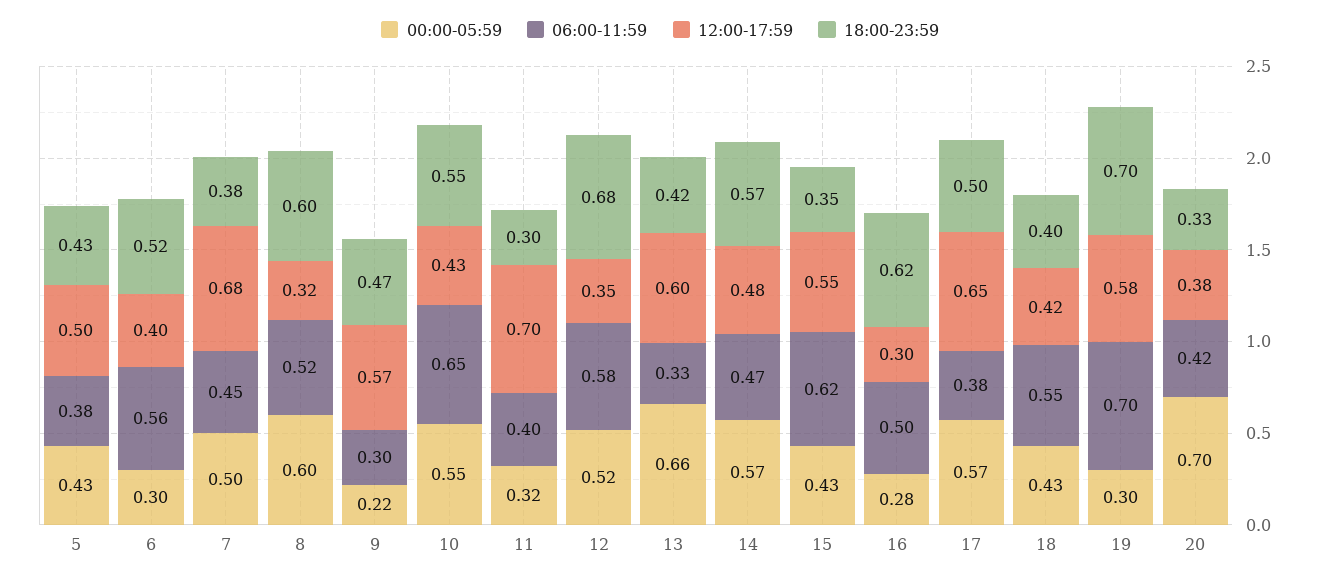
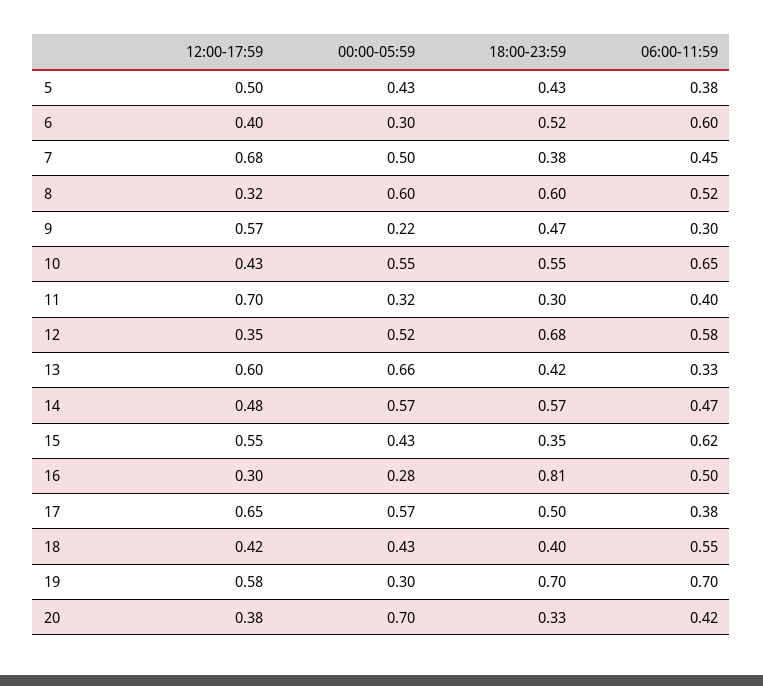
  {
    "00:00-05:59": {
      "5": 0.43,
      "6": 0.3,
      "7": 0.5,
      "8": 0.6,
      "9": 0.22,
      "10": 0.55,
      "11": 0.32,
      "12": 0.52,
      "13": 0.66,
      "14": 0.57,
      "15": 0.43,
      "16": 0.28,
      "17": 0.57,
      "18": 0.43,
      "19": 0.3,
      "20": 0.7
    },
    "06:00-11:59": {
      "5": 0.38,
-     "6": 0.56,
+     "6": 0.6,
      "7": 0.45,
      "8": 0.52,
      "9": 0.3,
      "10": 0.65,
      "11": 0.4,
      "12": 0.58,
      "13": 0.33,
      "14": 0.47,
      "15": 0.62,
      "16": 0.5,
      "17": 0.38,
      "18": 0.55,
      "19": 0.7,
      "20": 0.42
    },
    "12:00-17:59": {
      "5": 0.5,
      "6": 0.4,
      "7": 0.68,
      "8": 0.32,
      "9": 0.57,
      "10": 0.43,
      "11": 0.7,
      "12": 0.35,
      "13": 0.6,
      "14": 0.48,
      "15": 0.55,
      "16": 0.3,
      "17": 0.65,
      "18": 0.42,
      "19": 0.58,
      "20": 0.38
    },
    "18:00-23:59": {
      "5": 0.43,
      "6": 0.52,
      "7": 0.38,
      "8": 0.6,
      "9": 0.47,
      "10": 0.55,
      "11": 0.3,
      "12": 0.68,
      "13": 0.42,
      "14": 0.57,
      "15": 0.35,
-     "16": 0.62,
+     "16": 0.81,
      "17": 0.5,
      "18": 0.4,
      "19": 0.7,
      "20": 0.33
    }
  }

